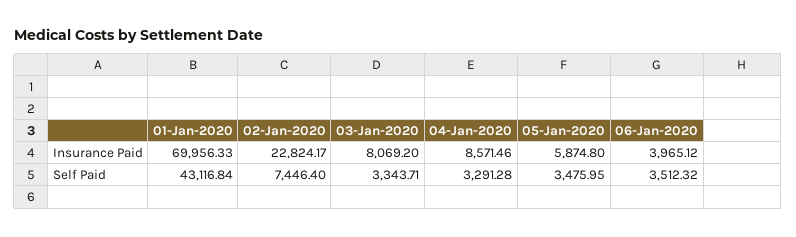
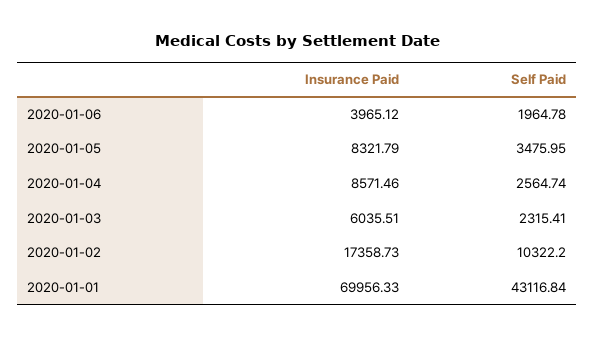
  {
    "01-Jan-2020": {
      "Insurance Paid": 69956.33,
      "Self Paid": 43116.84
    },
    "02-Jan-2020": {
-     "Insurance Paid": 22824.17,
+     "Insurance Paid": 17358.73,
-     "Self Paid": 7446.4
+     "Self Paid": 10322.2
    },
    "03-Jan-2020": {
-     "Insurance Paid": 8069.2,
+     "Insurance Paid": 6035.51,
-     "Self Paid": 3343.71
+     "Self Paid": 2315.41
    },
    "04-Jan-2020": {
      "Insurance Paid": 8571.46,
-     "Self Paid": 3291.28
+     "Self Paid": 2564.74
    },
    "05-Jan-2020": {
-     "Insurance Paid": 5874.8,
+     "Insurance Paid": 8321.79,
      "Self Paid": 3475.95
    },
    "06-Jan-2020": {
      "Insurance Paid": 3965.12,
-     "Self Paid": 3512.32
+     "Self Paid": 1964.78
    }
  }

